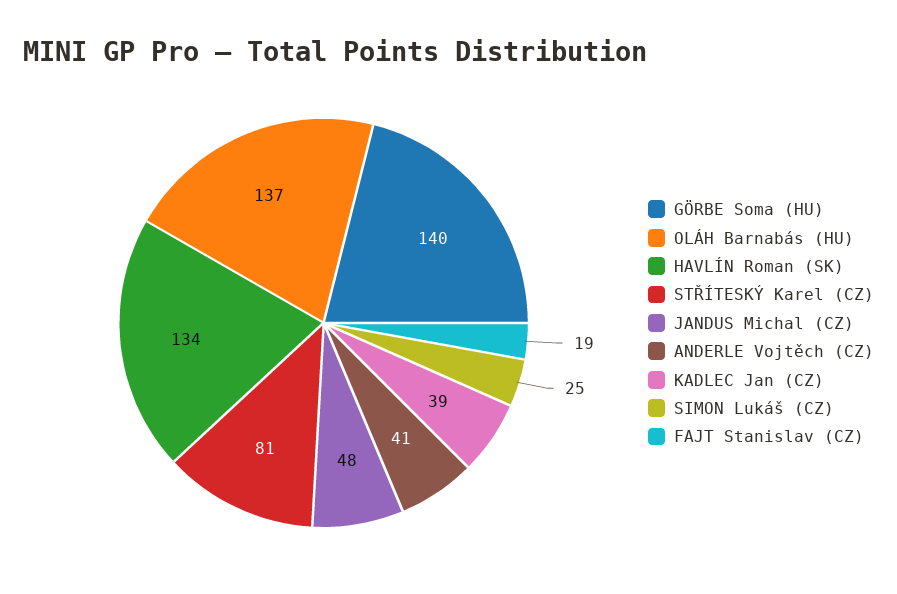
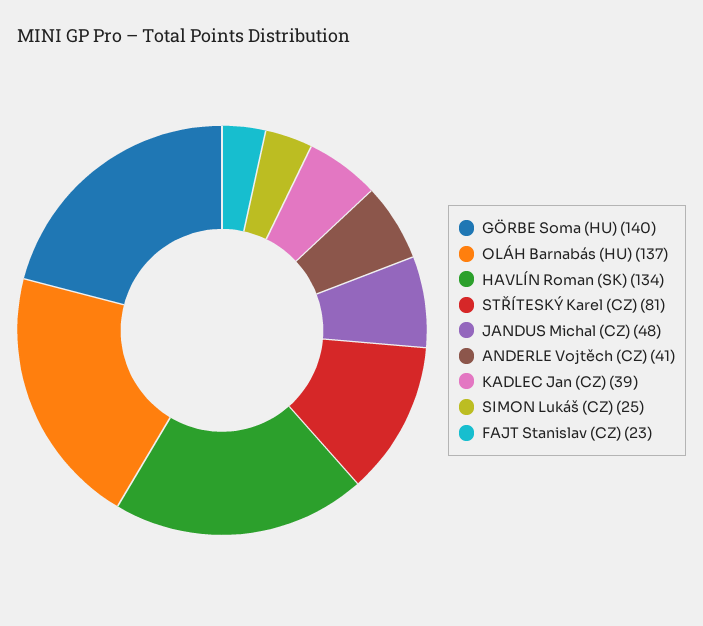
  {
    "GÖRBE Soma (HU)": 140,
    "OLÁH Barnabás (HU)": 137,
    "HAVLÍN Roman (SK)": 134,
    "STŘÍTESKÝ Karel (CZ)": 81,
    "JANDUS Michal (CZ)": 48,
    "ANDERLE Vojtěch (CZ)": 41,
    "KADLEC Jan (CZ)": 39,
    "SIMON Lukáš (CZ)": 25,
-   "FAJT Stanislav (CZ)": 19
+   "FAJT Stanislav (CZ)": 23
  }

